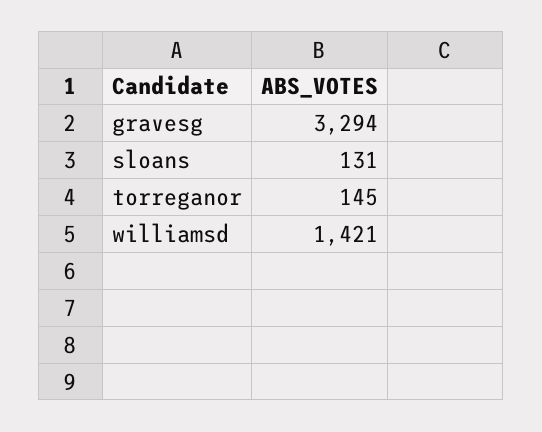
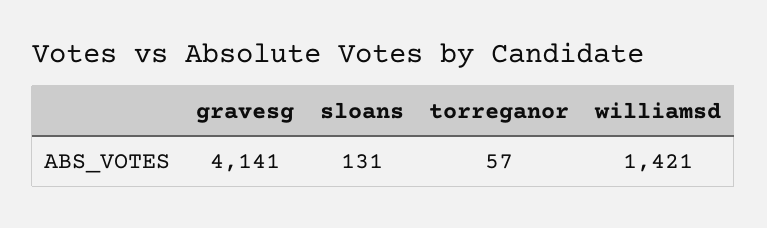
  {
-   "gravesg": 3294,
+   "gravesg": 4141,
    "sloans": 131,
-   "torreganor": 145,
+   "torreganor": 57,
    "williamsd": 1421
  }

